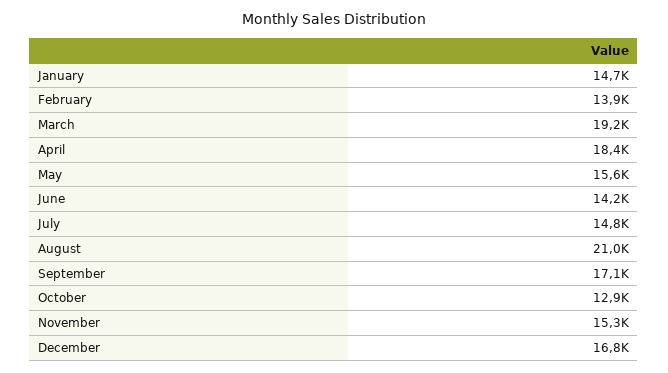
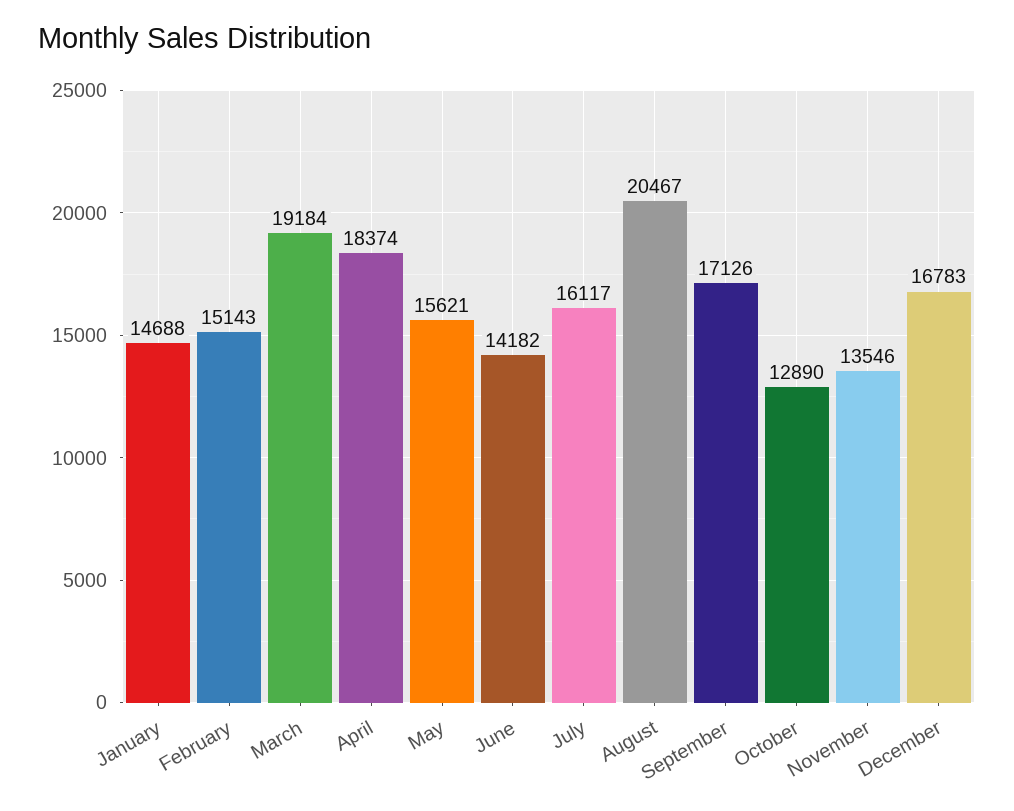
  {
    "January": 14688,
-   "February": 13900,
+   "February": 15143,
    "March": 19184,
    "April": 18374,
    "May": 15621,
    "June": 14182,
-   "July": 14800,
+   "July": 16117,
-   "August": 21000,
+   "August": 20467,
    "September": 17126,
    "October": 12890,
-   "November": 15300,
+   "November": 13546,
    "December": 16783
  }

